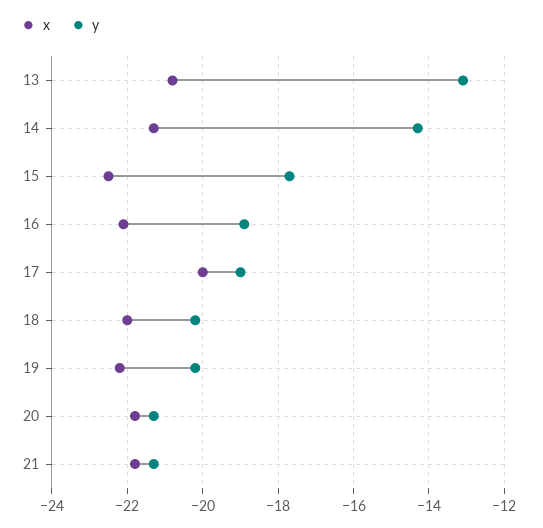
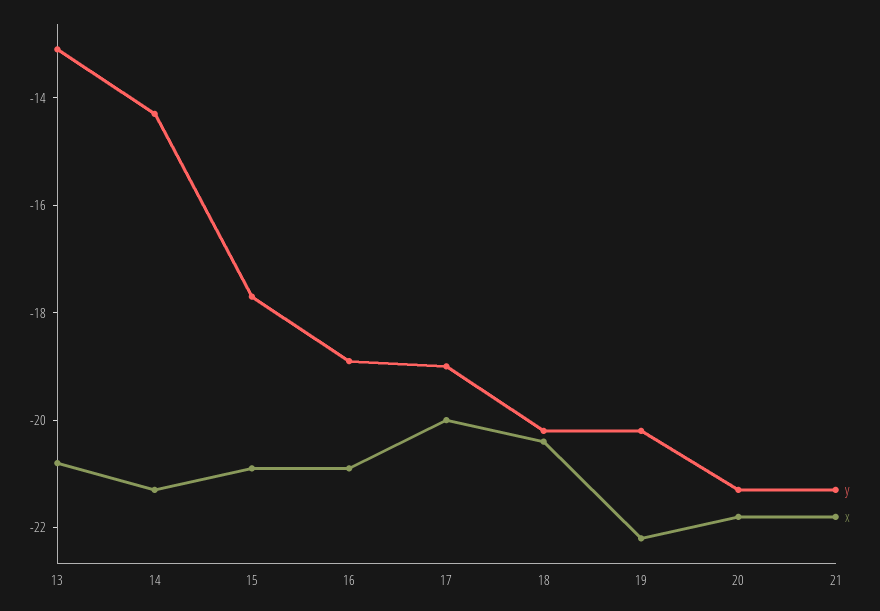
  {
    "x": {
      "13": -21,
      "14": -21.5,
-     "15": -22.5,
+     "15": -21,
-     "16": -22,
+     "16": -21,
      "17": -20,
-     "18": -22,
+     "18": -20.5,
      "19": -22,
      "20": -22,
      "21": -22
    },
    "y": {
      "13": -13,
      "14": -14.5,
      "15": -17.5,
      "16": -19,
      "17": -19,
      "18": -20,
      "19": -20,
      "20": -21.5,
      "21": -21.5
    }
  }

